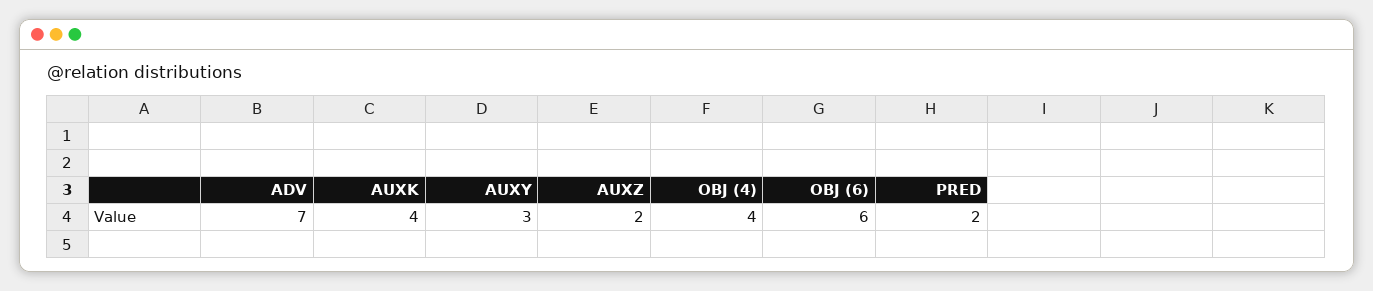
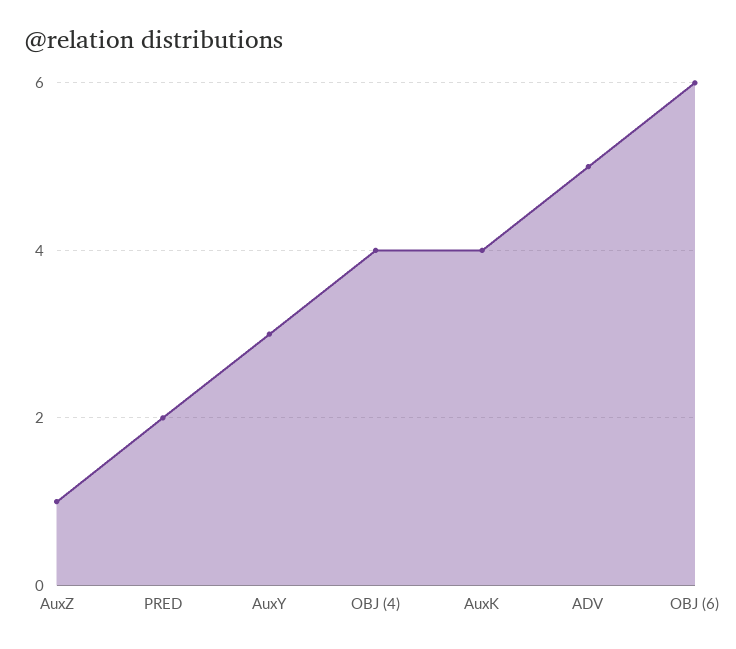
  {
-   "ADV": 7,
+   "ADV": 5,
    "AUXK": 4,
    "AUXY": 3,
-   "AUXZ": 2,
+   "AUXZ": 1,
    "OBJ (4)": 4,
    "OBJ (6)": 6,
    "PRED": 2
  }

